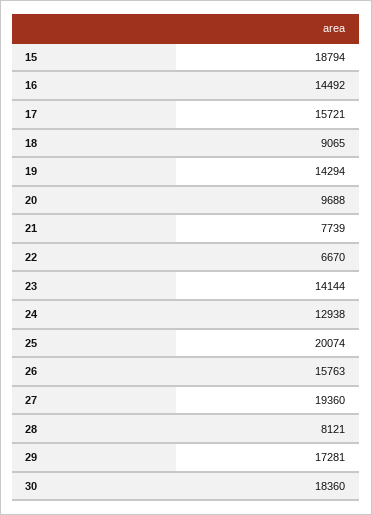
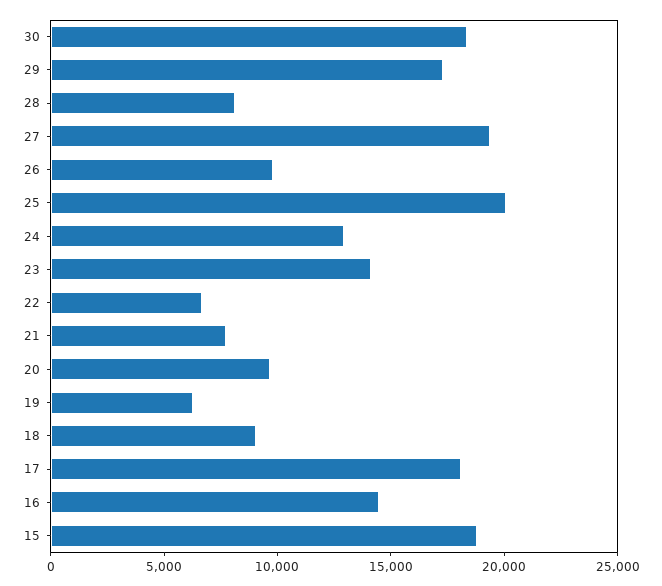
  {
    "15": 18794,
    "16": 14492,
-   "17": 15721,
+   "17": 18000,
    "18": 9065,
-   "19": 14294,
+   "19": 6000,
    "20": 9688,
    "21": 7739,
    "22": 6670,
    "23": 14144,
    "24": 12938,
    "25": 20074,
-   "26": 15763,
+   "26": 10000,
    "27": 19360,
    "28": 8121,
    "29": 17281,
    "30": 18360
  }

